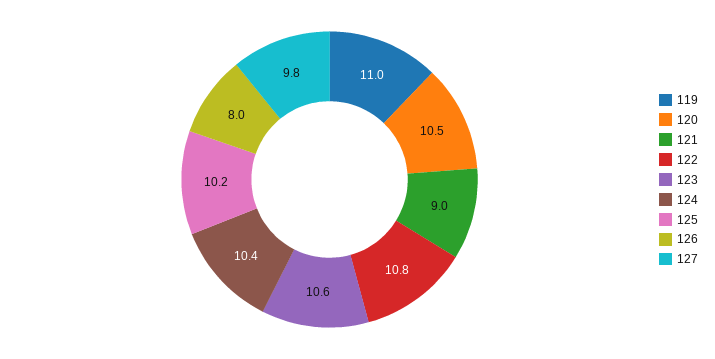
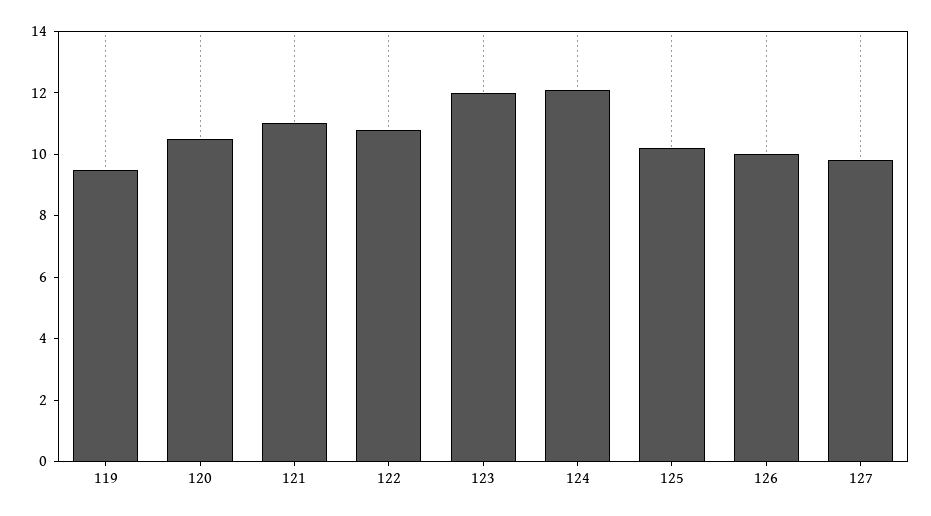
  {
-   "119": 11,
+   "119": 9.5,
    "120": 10.5,
-   "121": 9,
+   "121": 11,
    "122": 10.8,
-   "123": 10.6,
+   "123": 12,
-   "124": 10.4,
+   "124": 12,
    "125": 10.2,
-   "126": 8,
+   "126": 10,
    "127": 9.8
  }

